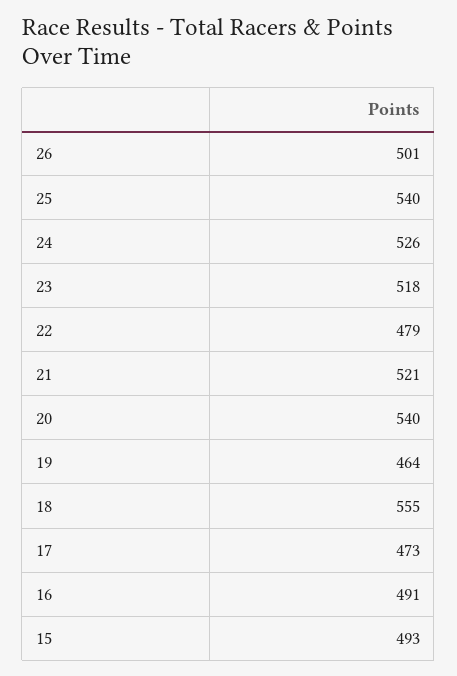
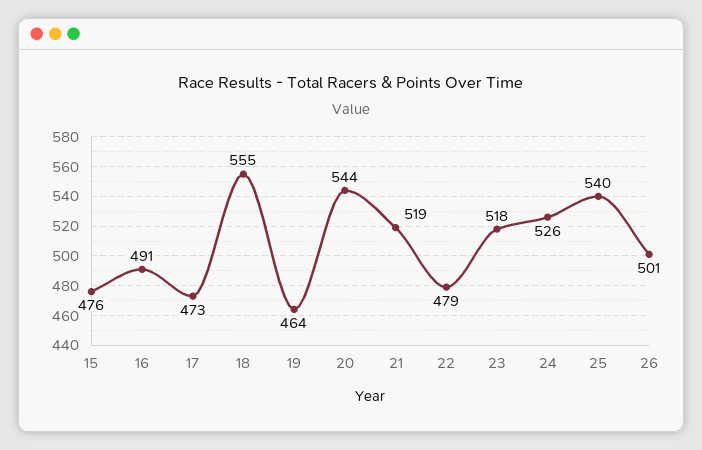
  {
    "26": 501,
    "25": 540,
    "24": 526,
    "23": 518,
    "22": 479,
-   "21": 521,
+   "21": 519,
-   "20": 540,
+   "20": 544,
    "19": 464,
    "18": 555,
    "17": 473,
    "16": 491,
-   "15": 493
+   "15": 476
  }

